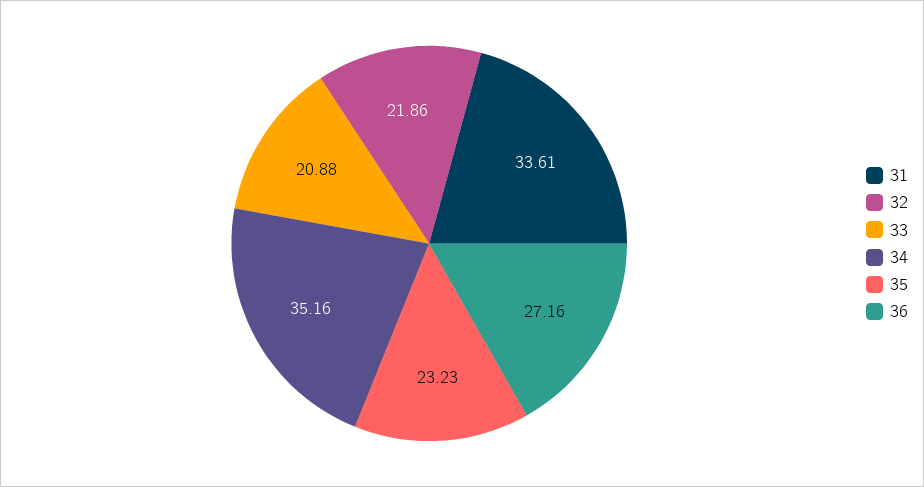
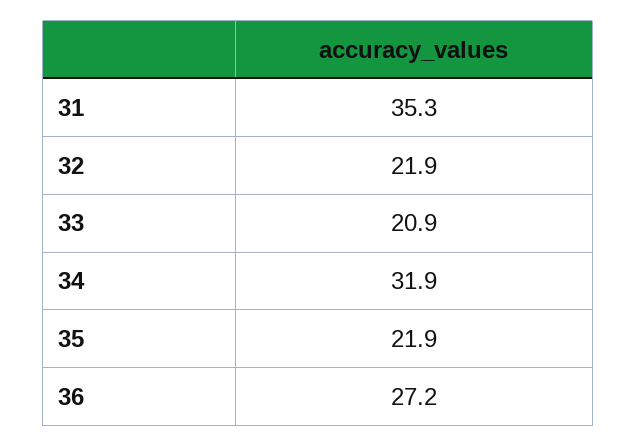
  {
-   "31": 33.61,
+   "31": 35.3,
    "32": 21.86,
    "33": 20.88,
-   "34": 35.16,
+   "34": 31.9,
-   "35": 23.23,
+   "35": 21.9,
    "36": 27.16
  }

